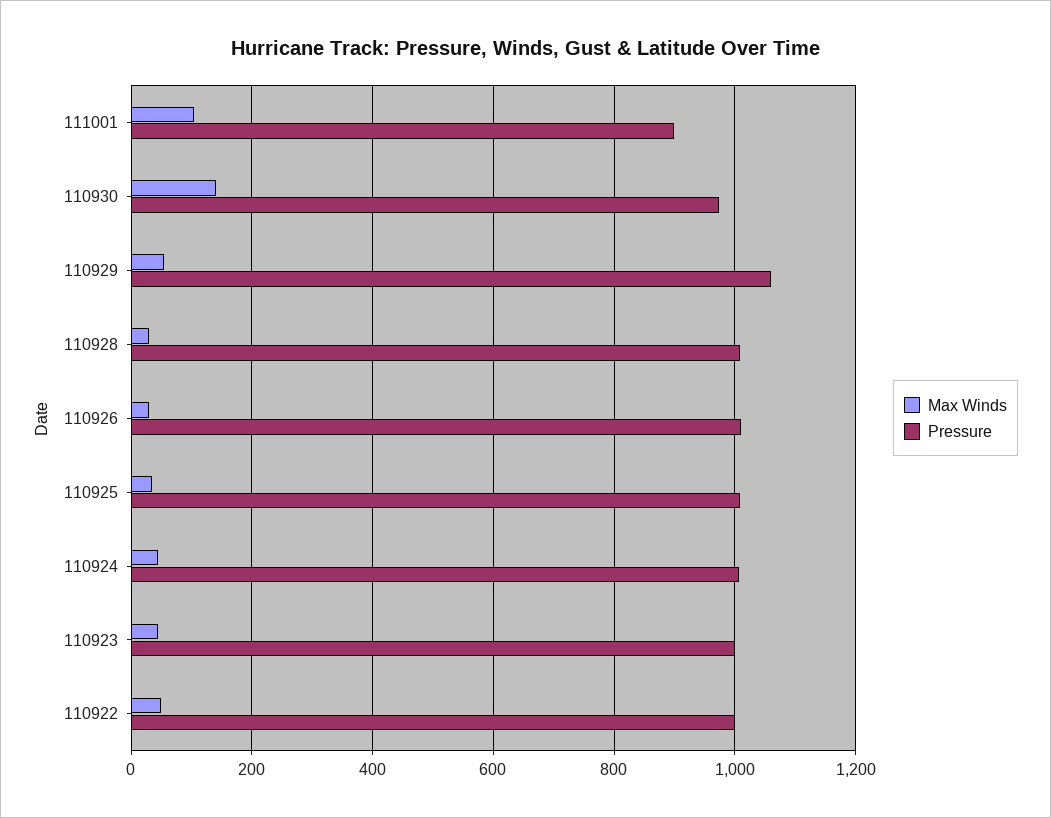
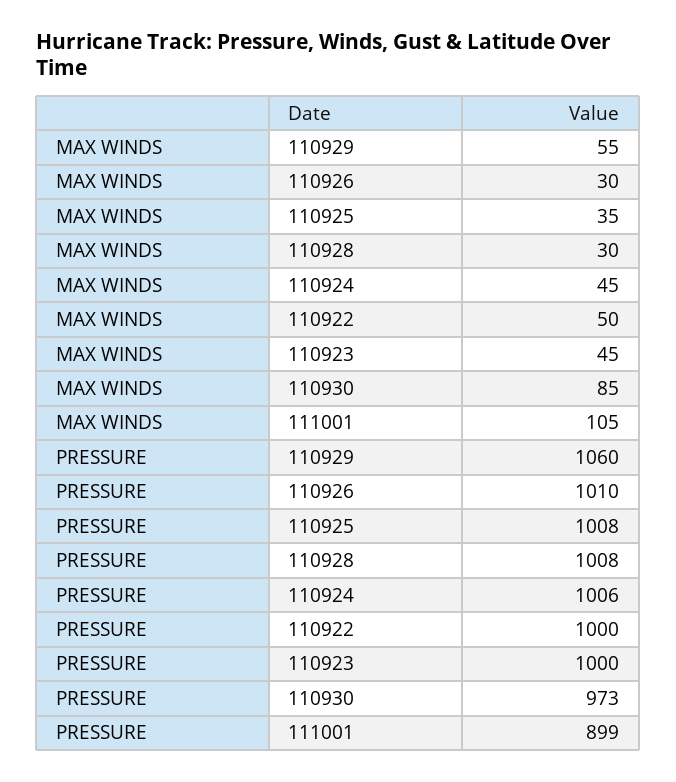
  {
    "Max Winds": {
      "111001": 105,
-     "110930": 140,
+     "110930": 85,
      "110929": 55,
      "110928": 30,
      "110926": 30,
      "110925": 35,
      "110924": 45,
      "110923": 45,
      "110922": 50
    },
    "Pressure": {
      "111001": 899,
      "110930": 973,
      "110929": 1060,
      "110928": 1008,
      "110926": 1010,
      "110925": 1008,
      "110924": 1006,
      "110923": 1000,
      "110922": 1000
    }
  }

